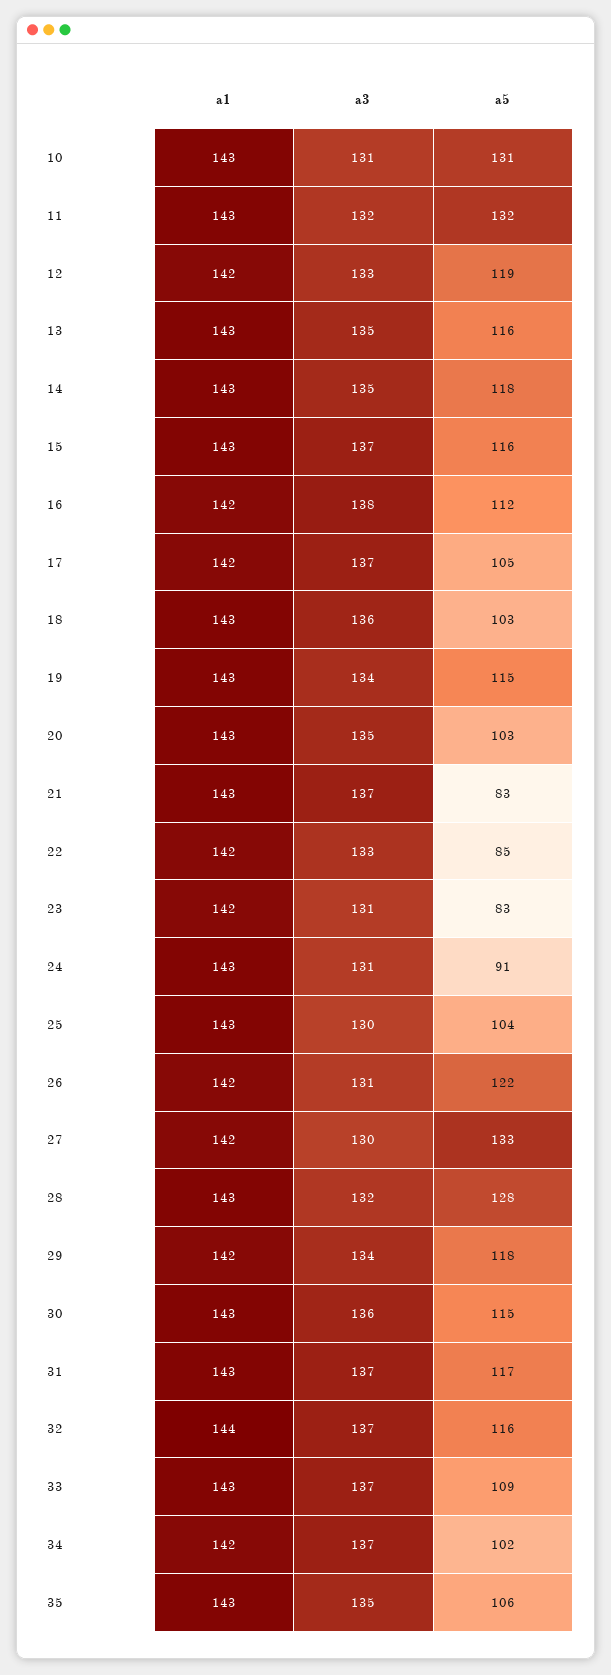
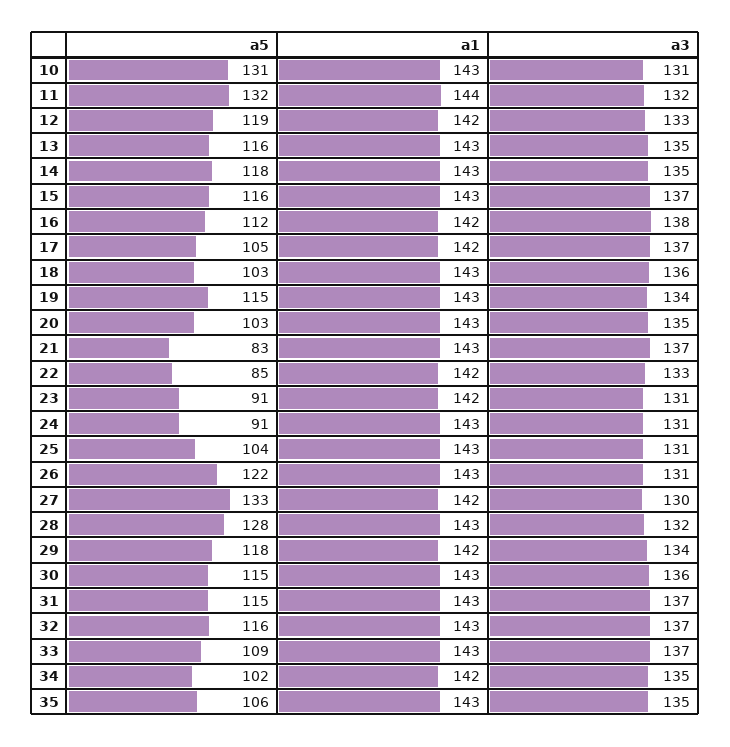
  {
    "a1": {
      "10": 143,
-     "11": 143,
+     "11": 144,
      "12": 142,
      "13": 143,
      "14": 143,
      "15": 143,
      "16": 142,
      "17": 142,
      "18": 143,
      "19": 143,
      "20": 143,
      "21": 143,
      "22": 142,
      "23": 142,
      "24": 143,
      "25": 143,
-     "26": 142,
+     "26": 143,
      "27": 142,
      "28": 143,
      "29": 142,
      "30": 143,
      "31": 143,
-     "32": 144,
+     "32": 143,
      "33": 143,
      "34": 142,
      "35": 143
    },
    "a3": {
      "10": 131,
      "11": 132,
      "12": 133,
      "13": 135,
      "14": 135,
      "15": 137,
      "16": 138,
      "17": 137,
      "18": 136,
      "19": 134,
      "20": 135,
      "21": 137,
      "22": 133,
      "23": 131,
      "24": 131,
-     "25": 130,
+     "25": 131,
      "26": 131,
      "27": 130,
      "28": 132,
      "29": 134,
      "30": 136,
      "31": 137,
      "32": 137,
      "33": 137,
-     "34": 137,
+     "34": 135,
      "35": 135
    },
    "a5": {
      "10": 131,
      "11": 132,
      "12": 119,
      "13": 116,
      "14": 118,
      "15": 116,
      "16": 112,
      "17": 105,
      "18": 103,
      "19": 115,
      "20": 103,
      "21": 83,
      "22": 85,
-     "23": 83,
+     "23": 91,
      "24": 91,
      "25": 104,
      "26": 122,
      "27": 133,
      "28": 128,
      "29": 118,
      "30": 115,
-     "31": 117,
+     "31": 115,
      "32": 116,
      "33": 109,
      "34": 102,
      "35": 106
    }
  }

